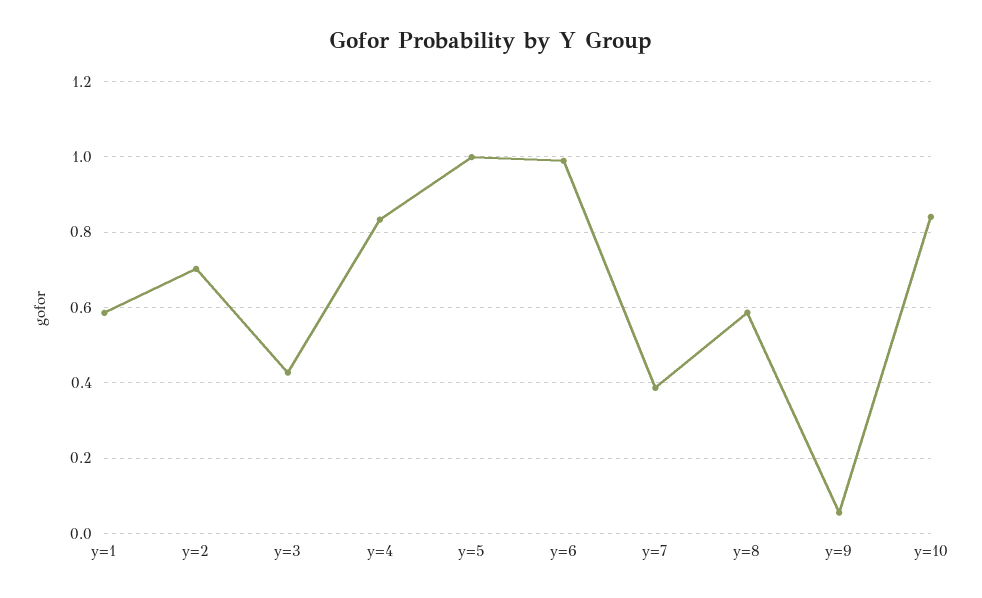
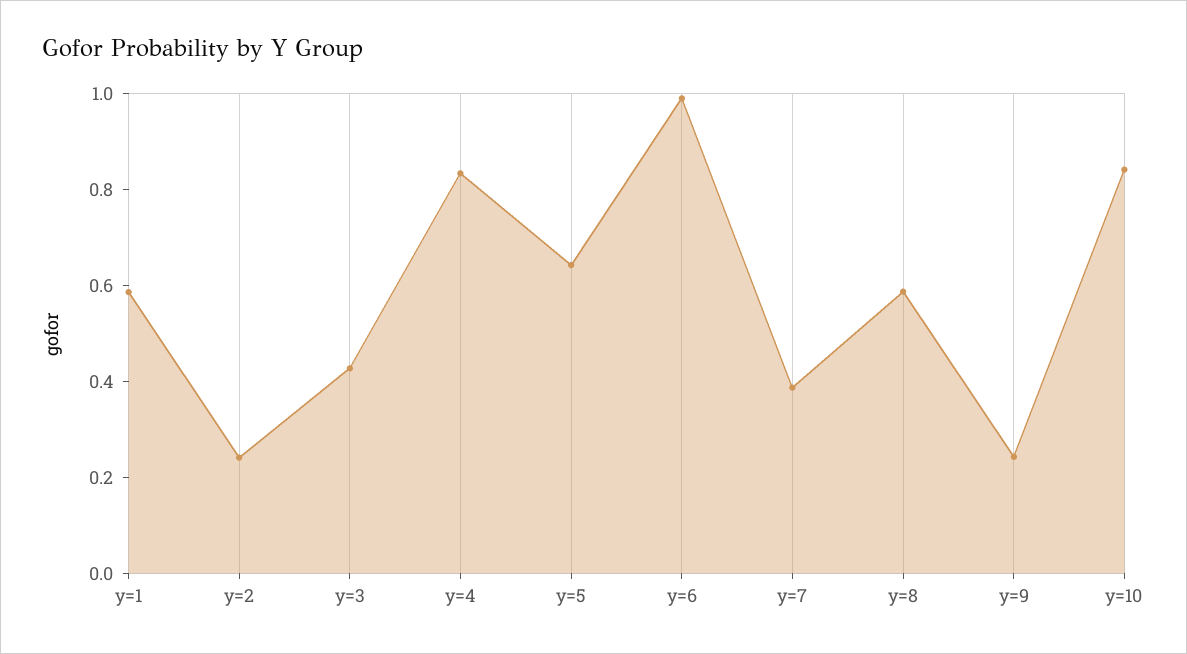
  {
    "y=1": 0.58,
-   "y=2": 0.7,
+   "y=2": 0.25,
    "y=3": 0.42,
    "y=4": 0.84,
-   "y=5": 1,
+   "y=5": 0.65,
    "y=6": 0.98,
    "y=7": 0.38,
    "y=8": 0.58,
-   "y=9": 0.06,
+   "y=9": 0.25,
    "y=10": 0.84
  }

